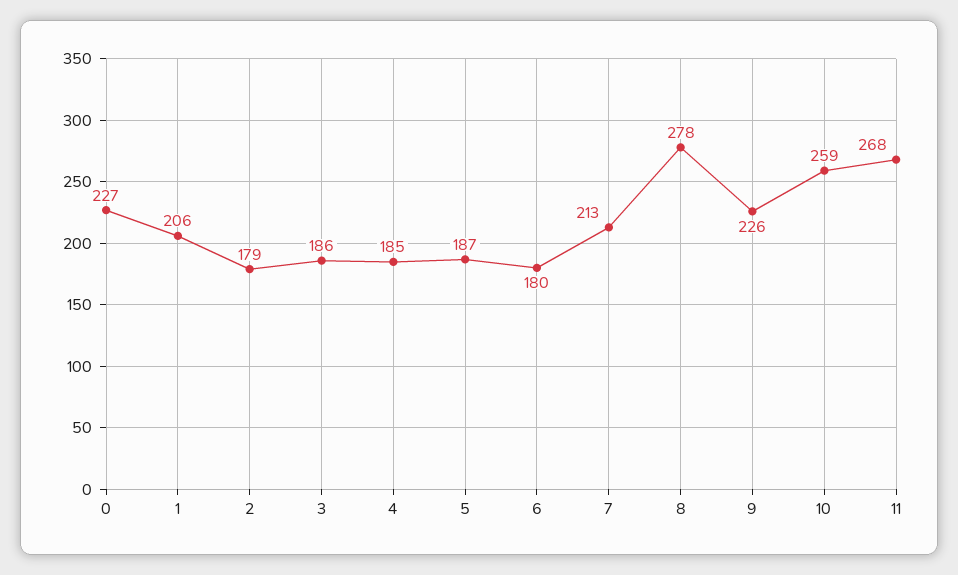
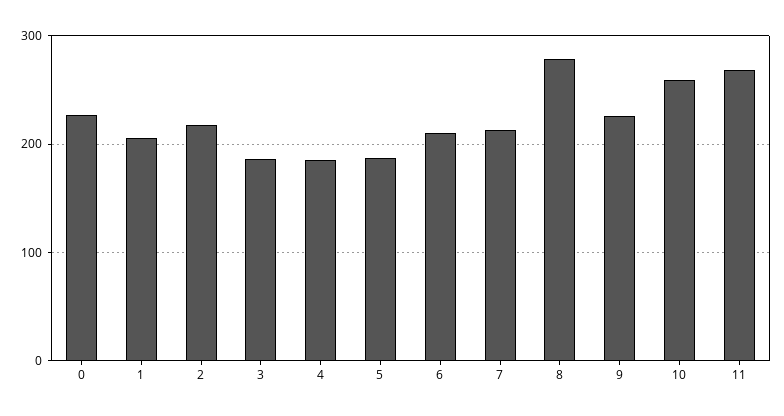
  {
    "0": 227,
    "1": 206,
-   "2": 179,
+   "2": 220,
    "3": 186,
    "4": 185,
    "5": 187,
-   "6": 180,
+   "6": 210,
    "7": 213,
    "8": 278,
    "9": 226,
    "10": 259,
    "11": 268
  }

